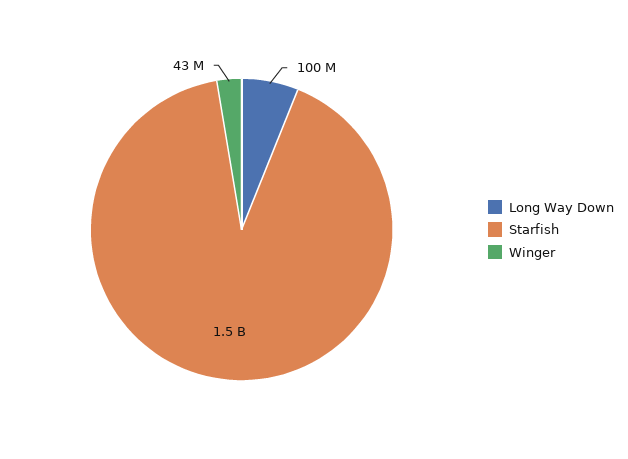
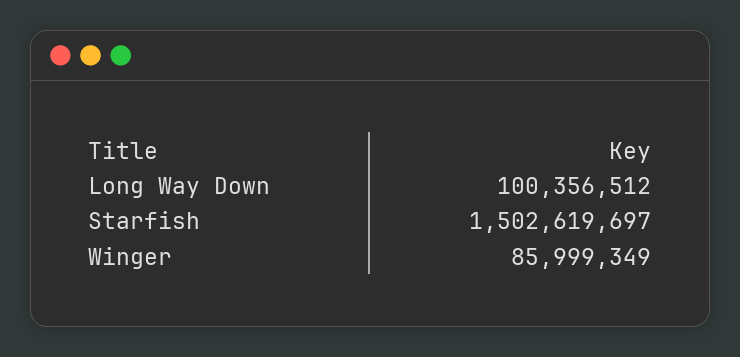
  {
    "Long Way Down": 100356512,
    "Starfish": 1502619697,
-   "Winger": 43000000
+   "Winger": 85999349
  }

